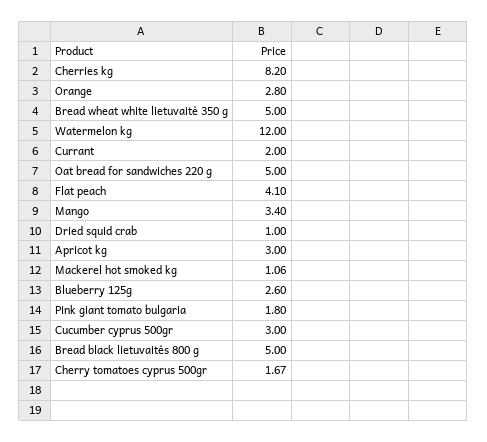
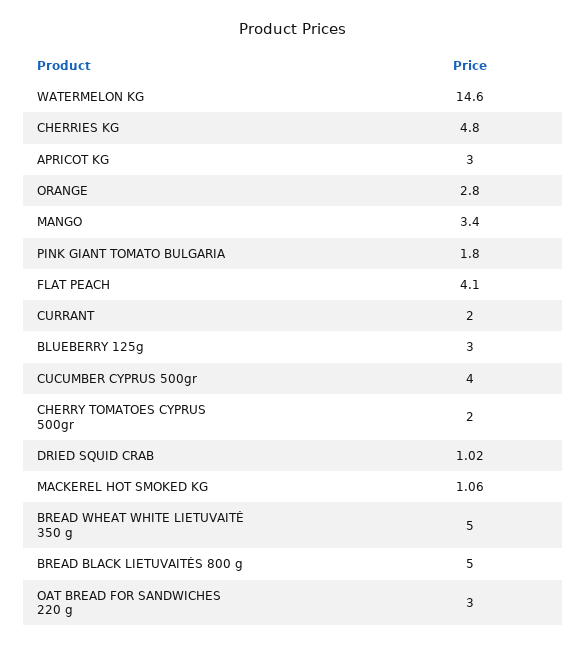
  {
-   "Cherries kg": 8.2,
+   "Cherries kg": 4.8,
    "Orange": 2.8,
    "Bread wheat white lietuvaitė 350 g": 5,
-   "Watermelon kg": 12,
+   "Watermelon kg": 14.6,
    "Currant": 2,
-   "Oat bread for sandwiches 220 g": 5,
+   "Oat bread for sandwiches 220 g": 3,
    "Flat peach": 4.1,
    "Mango": 3.4,
-   "Dried squid crab": 1,
+   "Dried squid crab": 1.02,
    "Apricot kg": 3,
    "Mackerel hot smoked kg": 1.06,
-   "Blueberry 125g": 2.6,
+   "Blueberry 125g": 3,
    "Pink giant tomato bulgaria": 1.8,
-   "Cucumber cyprus 500gr": 3,
+   "Cucumber cyprus 500gr": 4,
    "Bread black lietuvaitės 800 g": 5,
-   "Cherry tomatoes cyprus 500gr": 1.67
+   "Cherry tomatoes cyprus 500gr": 2
  }

